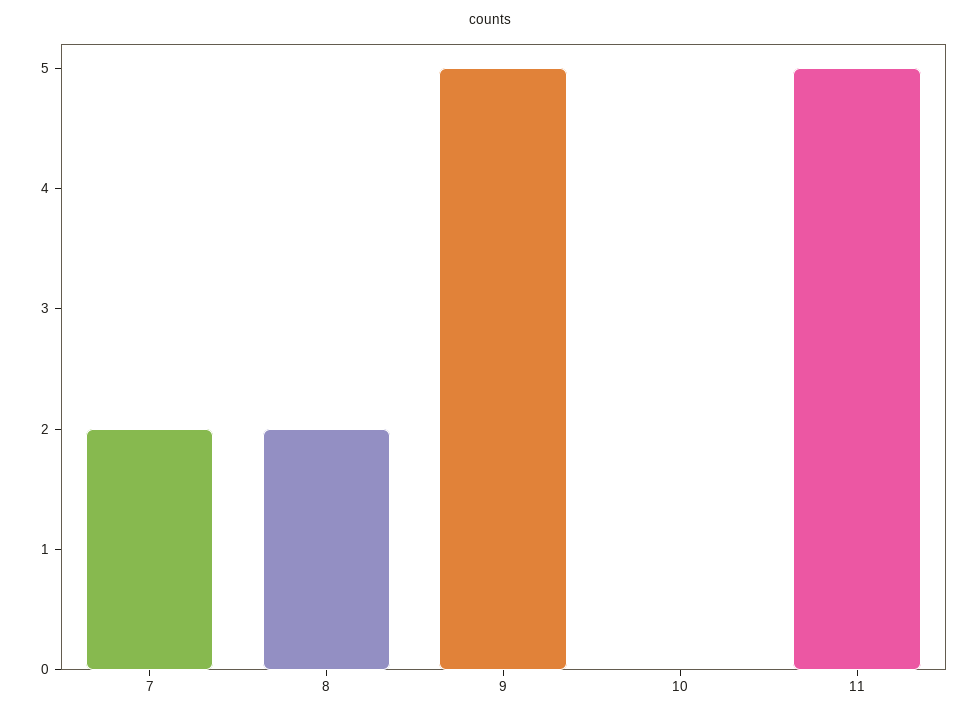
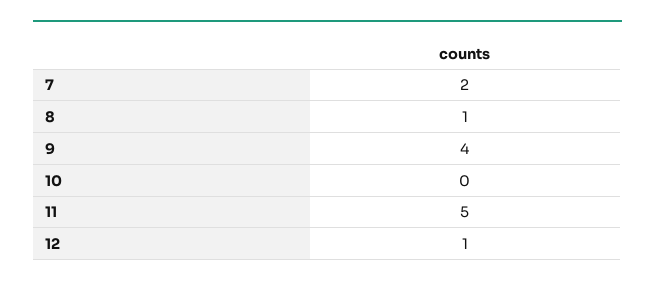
  {
    "7": 2,
-   "8": 2,
+   "8": 1,
-   "9": 5,
+   "9": 4,
    "10": 0,
-   "11": 5
+   "11": 5,
+   "12": 1
  }

